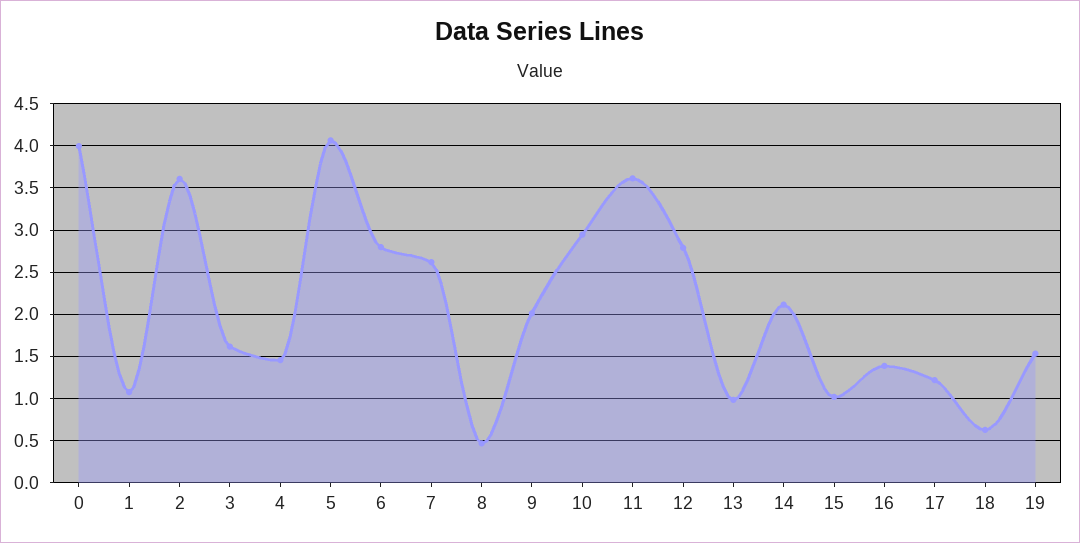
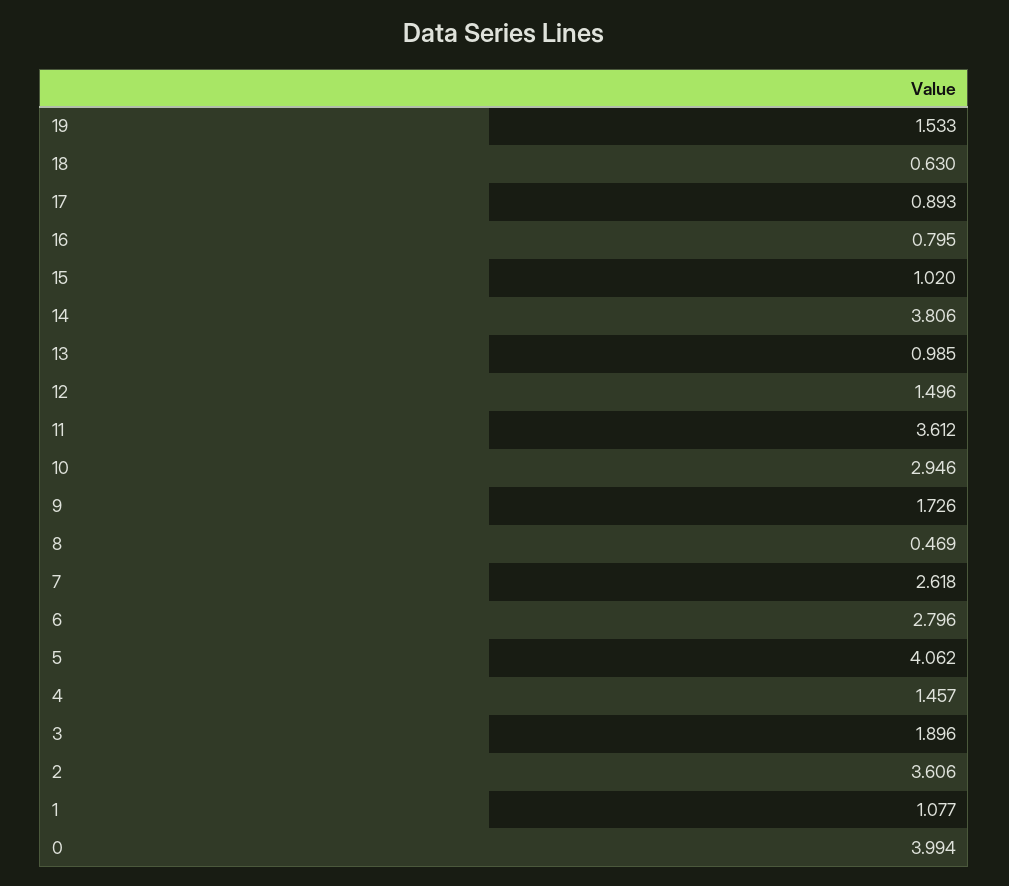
  {
    "0": 3.994,
    "1": 1.077,
    "2": 3.606,
-   "3": 1.6,
+   "3": 1.896,
    "4": 1.457,
    "5": 4.062,
    "6": 2.796,
    "7": 2.618,
    "8": 0.469,
-   "9": 2,
+   "9": 1.726,
    "10": 2.946,
    "11": 3.612,
-   "12": 2.8,
+   "12": 1.496,
    "13": 0.985,
-   "14": 2.1,
+   "14": 3.806,
    "15": 1.02,
-   "16": 1.4,
+   "16": 0.795,
-   "17": 1.2,
+   "17": 0.893,
    "18": 0.63,
    "19": 1.533
  }

